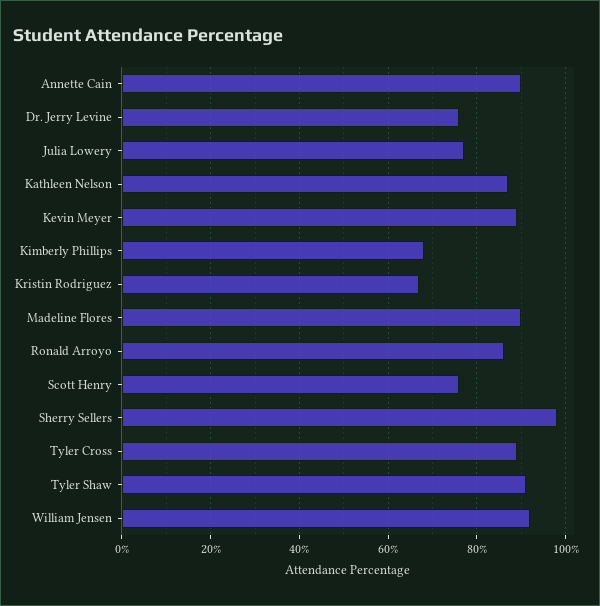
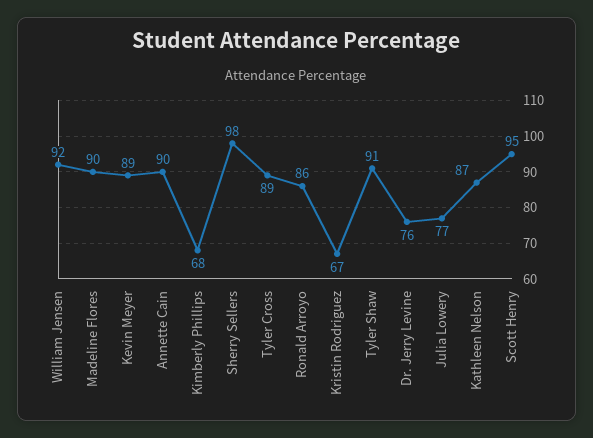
  {
    "Annette Cain": 90,
    "Dr. Jerry Levine": 76,
    "Julia Lowery": 77,
    "Kathleen Nelson": 87,
    "Kevin Meyer": 89,
    "Kimberly Phillips": 68,
    "Kristin Rodriguez": 67,
    "Madeline Flores": 90,
    "Ronald Arroyo": 86,
-   "Scott Henry": 75,
+   "Scott Henry": 95,
    "Sherry Sellers": 98,
    "Tyler Cross": 89,
    "Tyler Shaw": 91,
    "William Jensen": 92
  }

